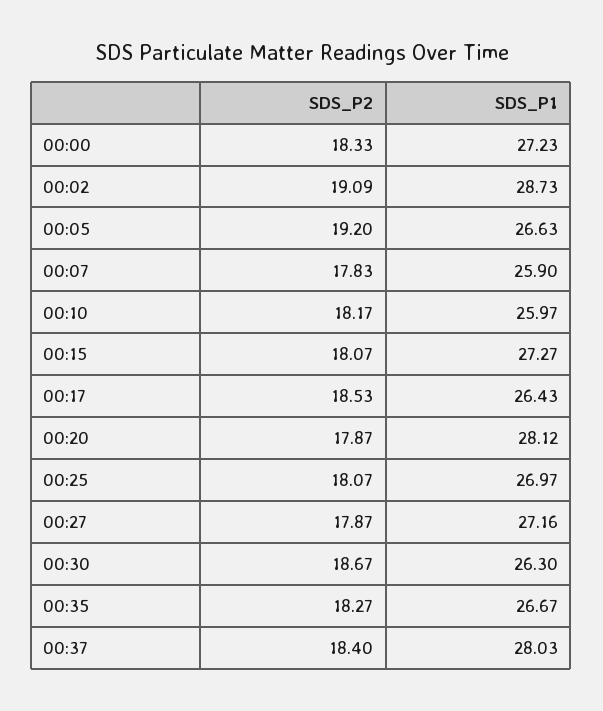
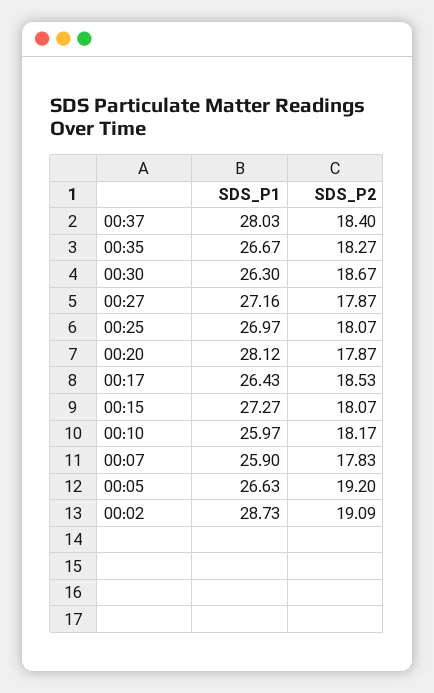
  {
    "SDS_P2": {
-     "00:00": 18.33,
      "00:02": 19.09,
      "00:05": 19.2,
      "00:07": 17.83,
      "00:10": 18.17,
      "00:15": 18.07,
      "00:17": 18.53,
      "00:20": 17.87,
      "00:25": 18.07,
      "00:27": 17.87,
      "00:30": 18.67,
      "00:35": 18.27,
      "00:37": 18.4
    },
    "SDS_P1": {
-     "00:00": 27.23,
      "00:02": 28.73,
      "00:05": 26.63,
      "00:07": 25.9,
      "00:10": 25.97,
      "00:15": 27.27,
      "00:17": 26.43,
      "00:20": 28.12,
      "00:25": 26.97,
      "00:27": 27.16,
      "00:30": 26.3,
      "00:35": 26.67,
      "00:37": 28.03
    }
  }

